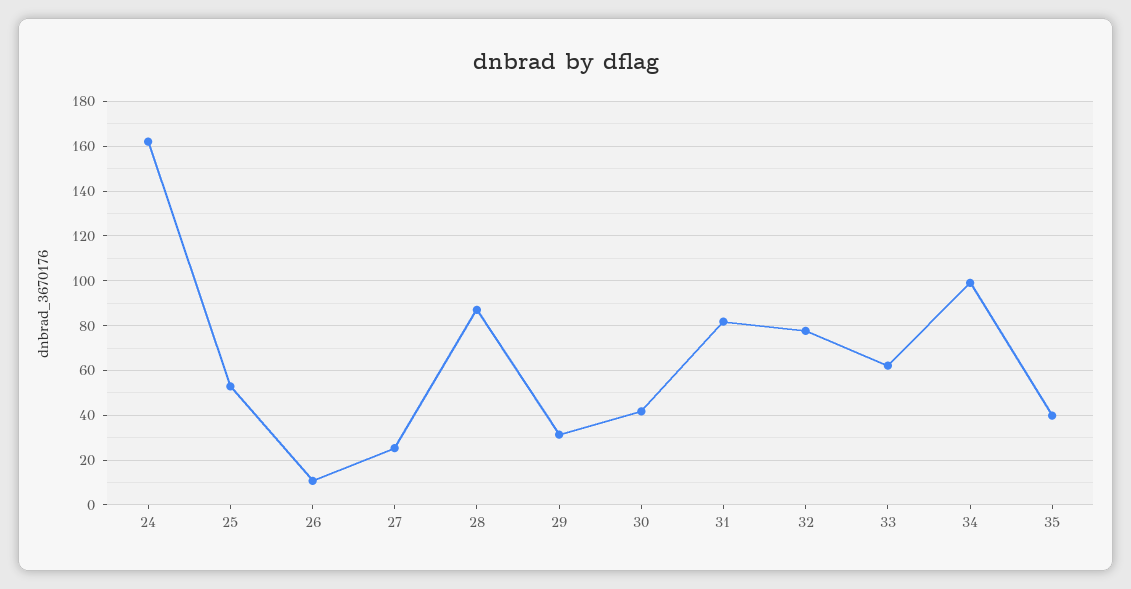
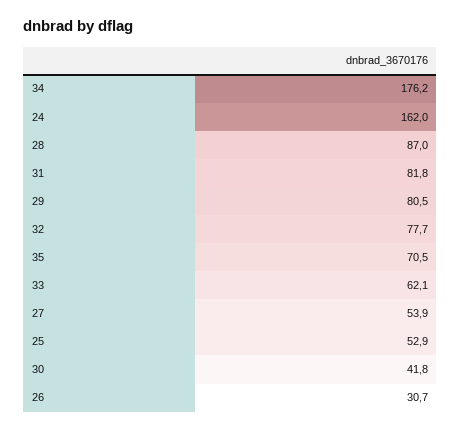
  {
    "24": 162,
    "25": 52.9,
-   "26": 10,
+   "26": 30.7,
-   "27": 25,
+   "27": 53.9,
    "28": 87,
-   "29": 30,
+   "29": 80.5,
    "30": 41.8,
    "31": 81.8,
    "32": 77.7,
    "33": 62.1,
-   "34": 100,
+   "34": 176.2,
-   "35": 40
+   "35": 70.5
  }

